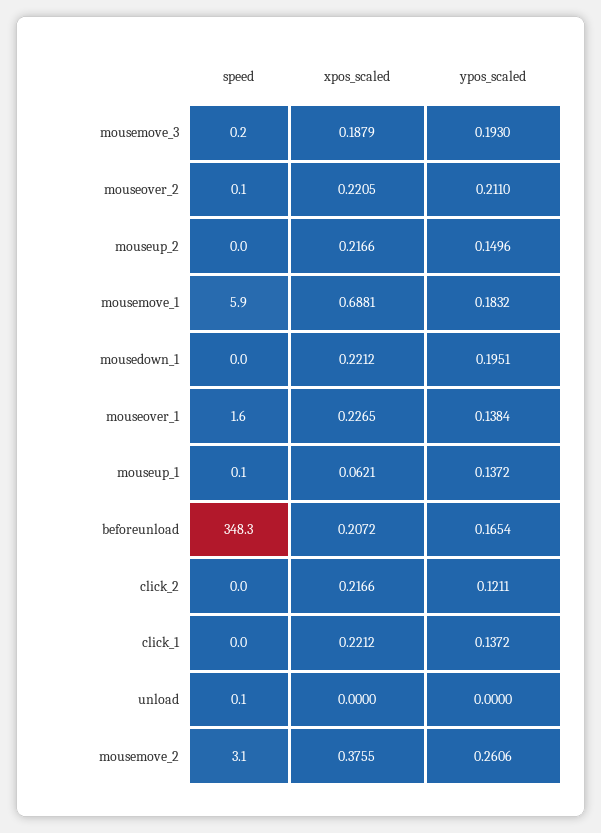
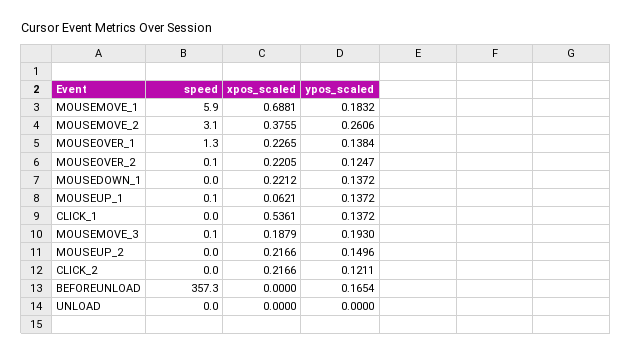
  {
    "speed": {
-     "mousemove_3": 0.2,
+     "mousemove_3": 0.1,
      "mouseover_2": 0.1,
      "mouseup_2": 0,
      "mousemove_1": 5.9,
      "mousedown_1": 0,
-     "mouseover_1": 1.6,
+     "mouseover_1": 1.3,
      "mouseup_1": 0.1,
-     "beforeunload": 348.3,
+     "beforeunload": 357.3,
      "click_2": 0,
      "click_1": 0,
-     "unload": 0.1,
+     "unload": 0,
      "mousemove_2": 3.1
    },
    "xpos_scaled": {
      "mousemove_3": 0.1879,
      "mouseover_2": 0.2205,
      "mouseup_2": 0.2166,
      "mousemove_1": 0.6881,
      "mousedown_1": 0.2212,
      "mouseover_1": 0.2265,
      "mouseup_1": 0.0621,
-     "beforeunload": 0.2072,
+     "beforeunload": 0,
      "click_2": 0.2166,
-     "click_1": 0.2212,
+     "click_1": 0.5361,
      "unload": 0,
      "mousemove_2": 0.3755
    },
    "ypos_scaled": {
      "mousemove_3": 0.193,
-     "mouseover_2": 0.211,
+     "mouseover_2": 0.1247,
      "mouseup_2": 0.1496,
      "mousemove_1": 0.1832,
-     "mousedown_1": 0.1951,
+     "mousedown_1": 0.1372,
      "mouseover_1": 0.1384,
      "mouseup_1": 0.1372,
      "beforeunload": 0.1654,
      "click_2": 0.1211,
      "click_1": 0.1372,
      "unload": 0,
      "mousemove_2": 0.2606
    }
  }

